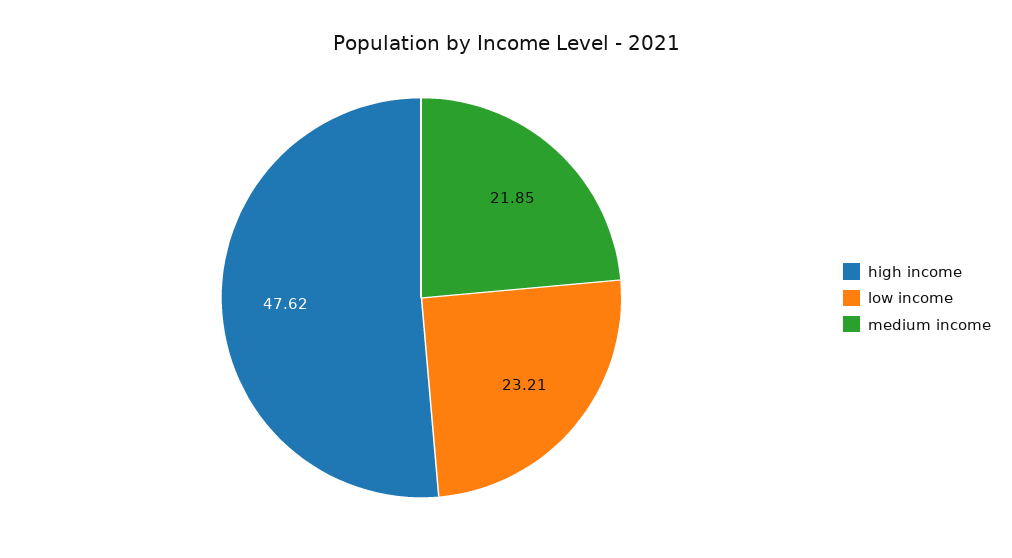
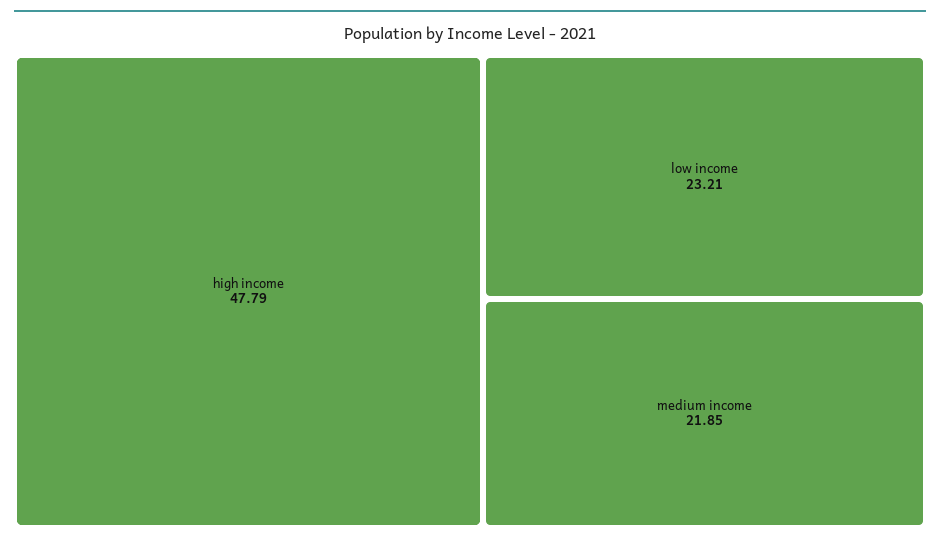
  {
-   "high income": 47.62,
+   "high income": 47.79,
    "low income": 23.21,
    "medium income": 21.85
  }

